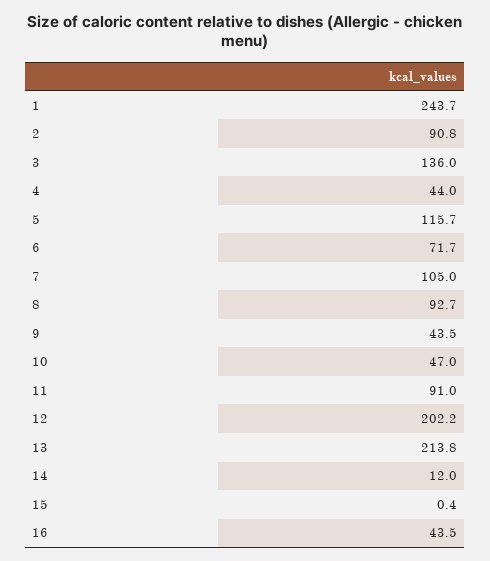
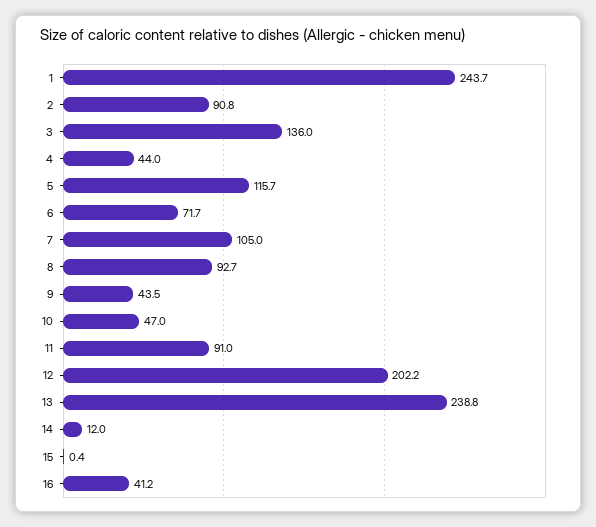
  {
    "1": 243.7,
    "2": 90.8,
    "3": 136,
    "4": 44,
    "5": 115.7,
    "6": 71.7,
    "7": 105,
    "8": 92.7,
    "9": 43.5,
    "10": 47,
    "11": 91,
    "12": 202.2,
-   "13": 213.8,
+   "13": 238.8,
    "14": 12,
    "15": 0.4,
-   "16": 43.5
+   "16": 41.2
  }

